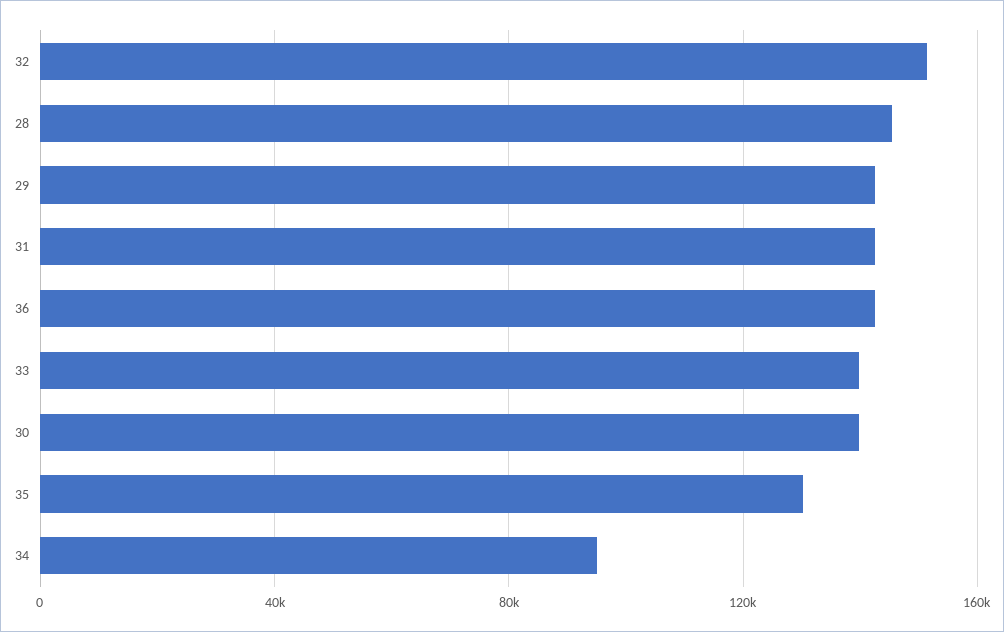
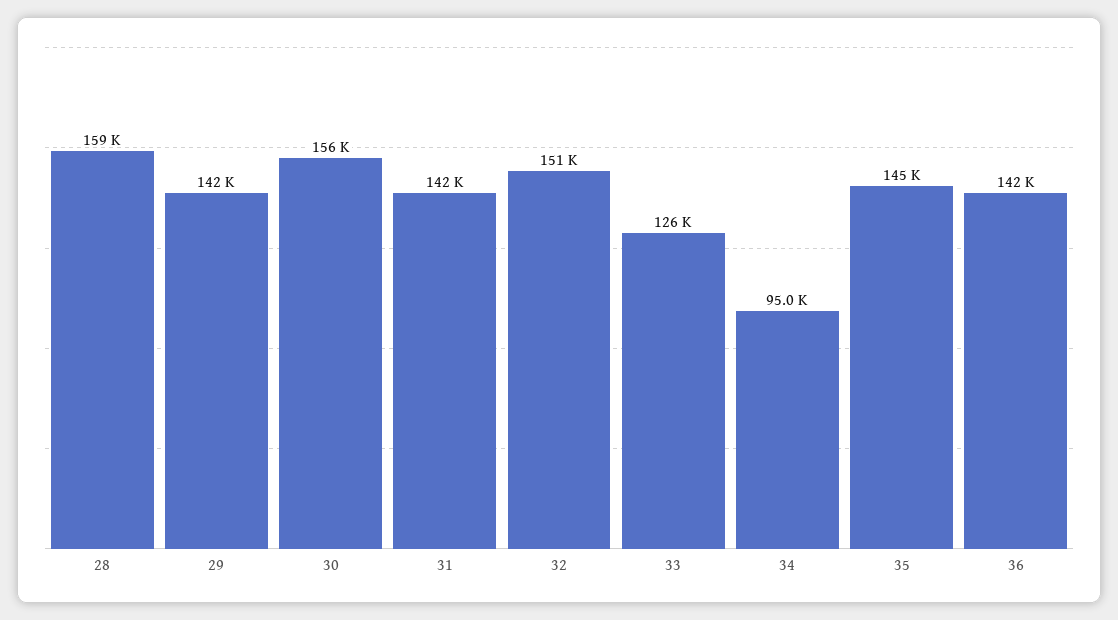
  {
    "32": 151000,
-   "28": 145000,
+   "28": 159000,
    "29": 142000,
    "31": 142000,
    "36": 142000,
-   "33": 140000,
+   "33": 126000,
-   "30": 140000,
+   "30": 156000,
-   "35": 130000,
+   "35": 145000,
    "34": 95000
  }

